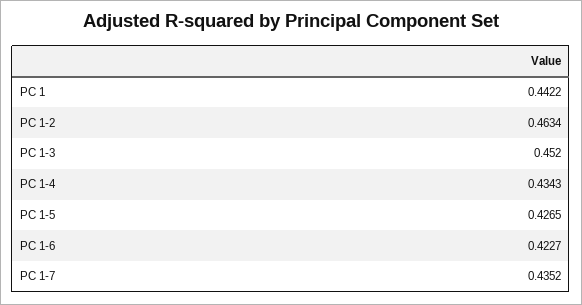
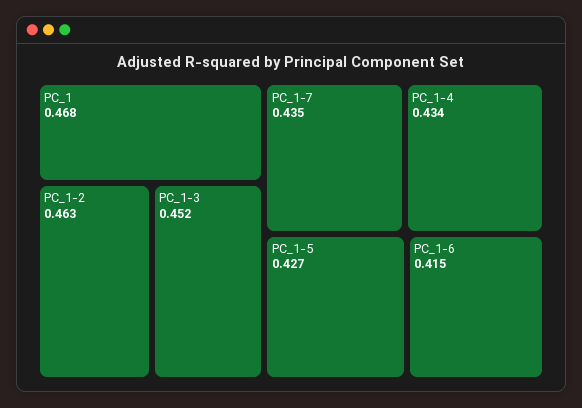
  {
-   "PC 1": 0.4422,
+   "PC 1": 0.468,
    "PC 1-2": 0.4634,
    "PC 1-3": 0.452,
    "PC 1-4": 0.4343,
    "PC 1-5": 0.4265,
-   "PC 1-6": 0.4227,
+   "PC 1-6": 0.415,
    "PC 1-7": 0.4352
  }

